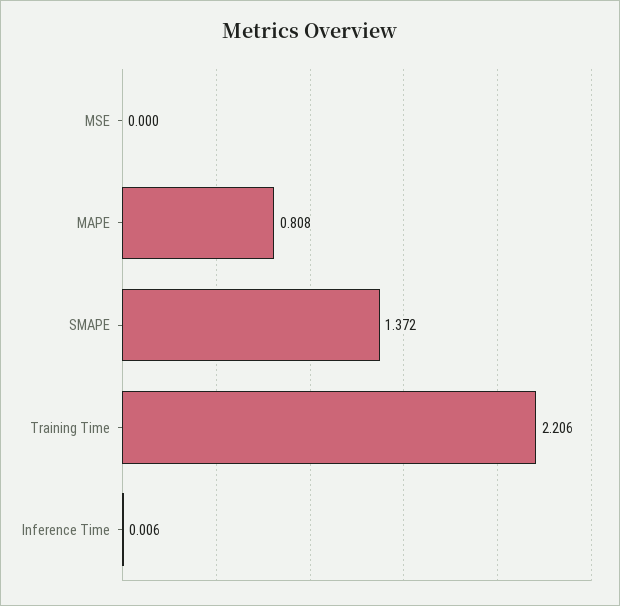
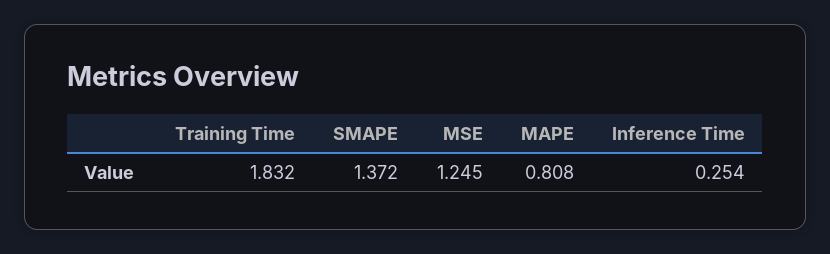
  {
-   "MSE": 0,
+   "MSE": 1.245,
    "MAPE": 0.808,
    "SMAPE": 1.372,
-   "Training Time": 2.206,
+   "Training Time": 1.832,
-   "Inference Time": 0.006
+   "Inference Time": 0.254
  }

